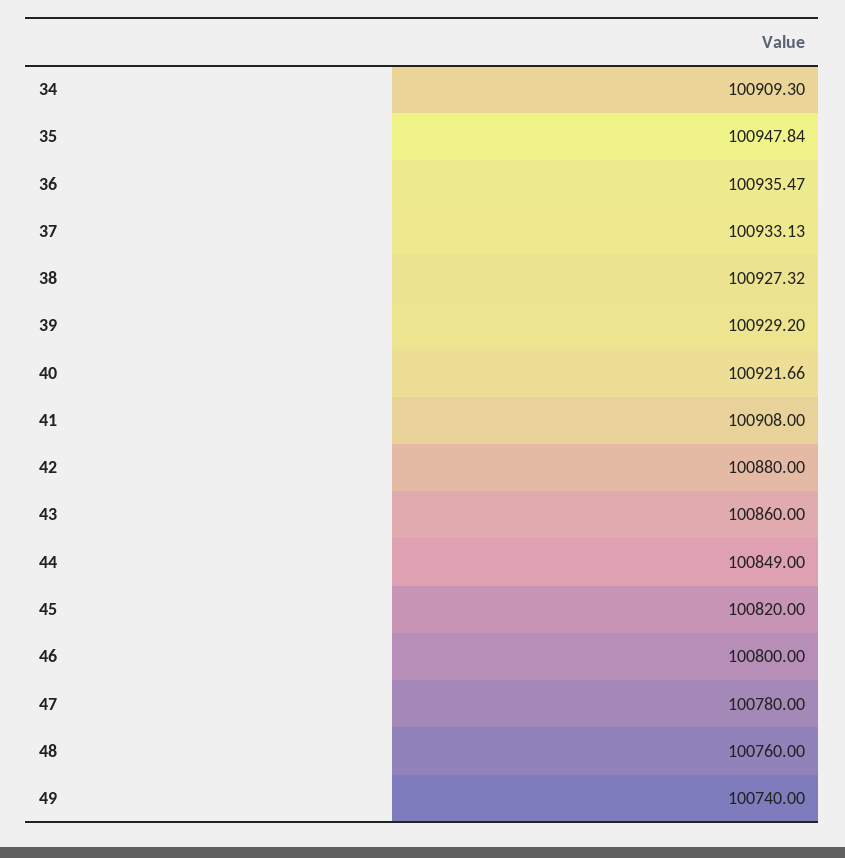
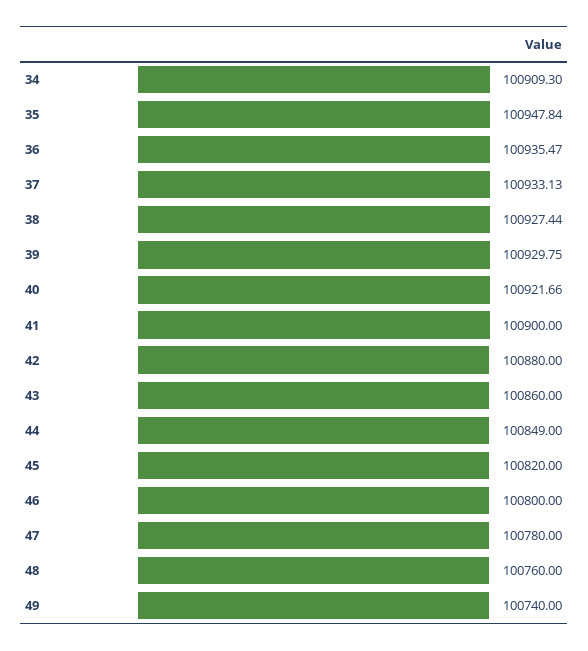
  {
    "34": 100909.3,
    "35": 100947.84,
    "36": 100935.47,
    "37": 100933.13,
-   "38": 100927.32,
+   "38": 100927.44,
-   "39": 100929.2,
+   "39": 100929.75,
    "40": 100921.66,
-   "41": 100908,
+   "41": 100900,
    "42": 100880,
    "43": 100860,
    "44": 100849,
    "45": 100820,
    "46": 100800,
    "47": 100780,
    "48": 100760,
    "49": 100740
  }

